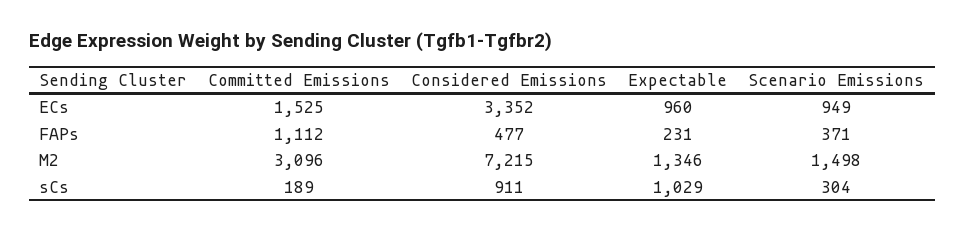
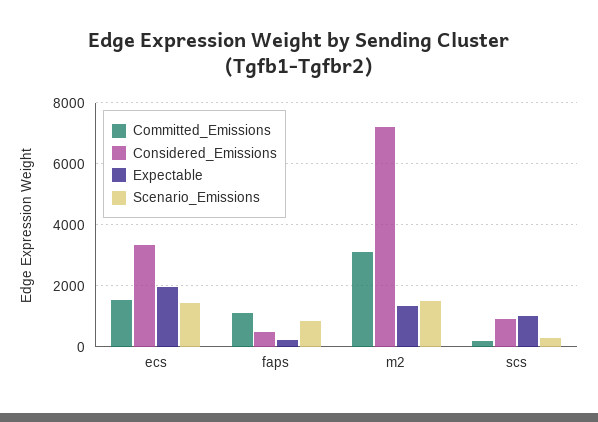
  {
    "Committed Emissions": {
      "ECs": 1525,
      "FAPs": 1112,
      "M2": 3096,
      "sCs": 189
    },
    "Considered Emissions": {
      "ECs": 3352,
      "FAPs": 477,
      "M2": 7215,
      "sCs": 911
    },
    "Expectable": {
-     "ECs": 960,
+     "ECs": 2000,
      "FAPs": 231,
      "M2": 1346,
      "sCs": 1029
    },
    "Scenario Emissions": {
-     "ECs": 949,
+     "ECs": 1400,
-     "FAPs": 371,
+     "FAPs": 800,
      "M2": 1498,
      "sCs": 304
    }
  }

